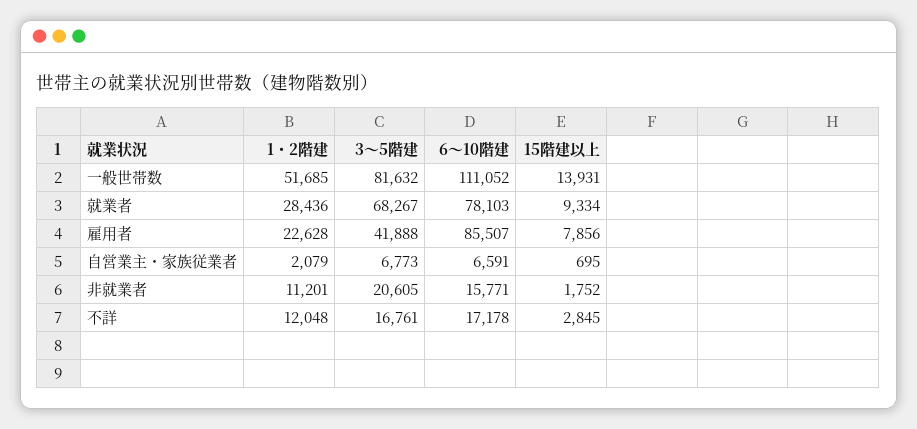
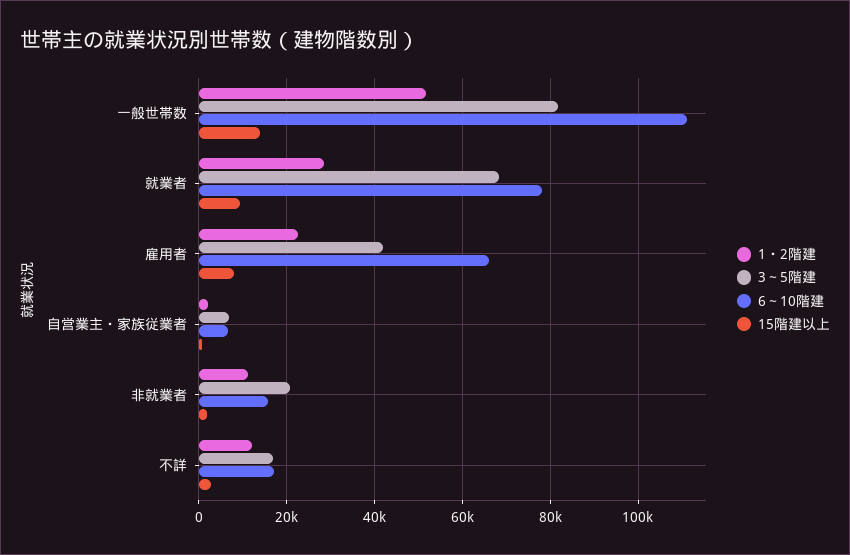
  {
    "1・2階建": {
      "一般世帯数": 51685,
      "就業者": 28436,
      "雇用者": 22628,
      "自営業主・家族従業者": 2079,
      "非就業者": 11201,
      "不詳": 12048
    },
    "3～5階建": {
      "一般世帯数": 81632,
      "就業者": 68267,
      "雇用者": 41888,
      "自営業主・家族従業者": 6773,
      "非就業者": 20605,
      "不詳": 16761
    },
    "6～10階建": {
      "一般世帯数": 111052,
      "就業者": 78103,
-     "雇用者": 85507,
+     "雇用者": 66000,
      "自営業主・家族従業者": 6591,
      "非就業者": 15771,
      "不詳": 17178
    },
    "15階建以上": {
      "一般世帯数": 13931,
      "就業者": 9334,
      "雇用者": 7856,
      "自営業主・家族従業者": 695,
      "非就業者": 1752,
      "不詳": 2845
    }
  }

